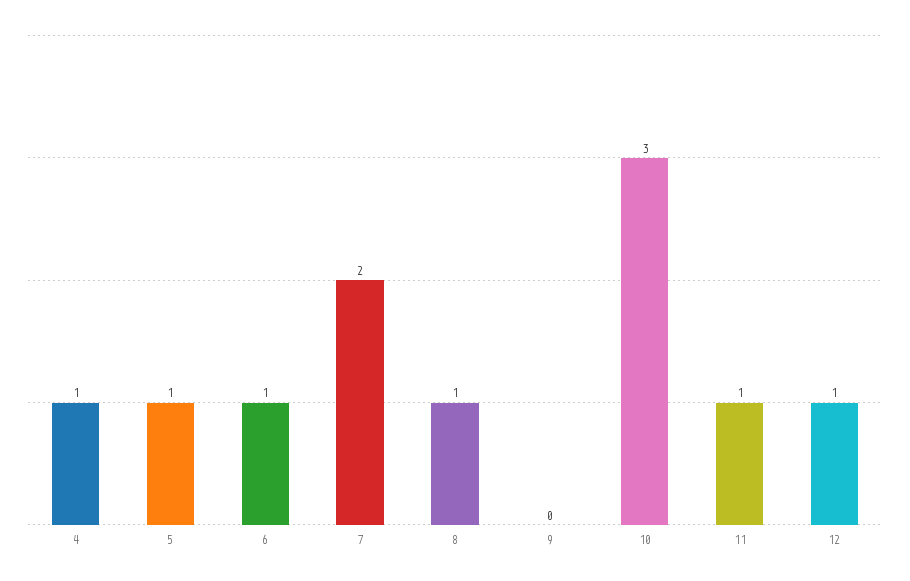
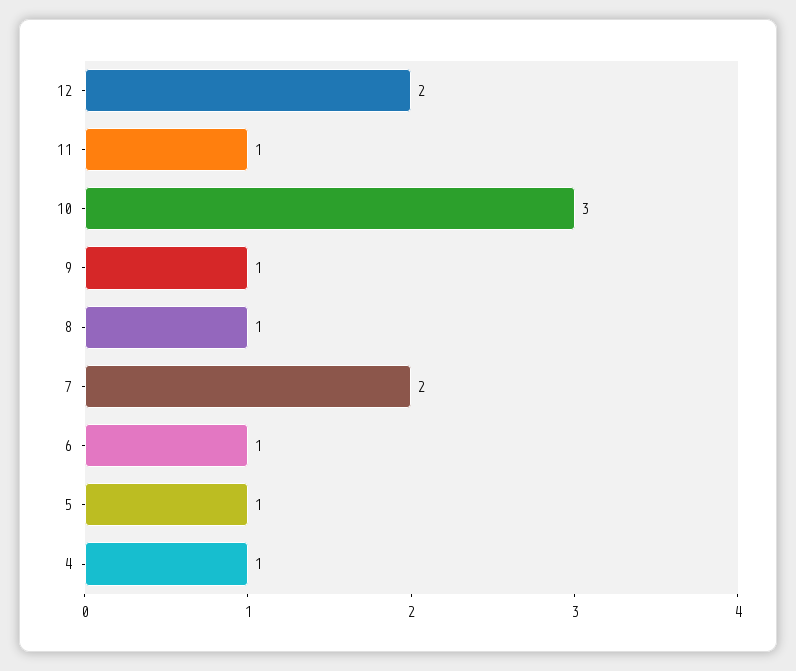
  {
    "4": 1,
    "5": 1,
    "6": 1,
    "7": 2,
    "8": 1,
-   "9": 0,
+   "9": 1,
    "10": 3,
    "11": 1,
-   "12": 1
+   "12": 2
  }

